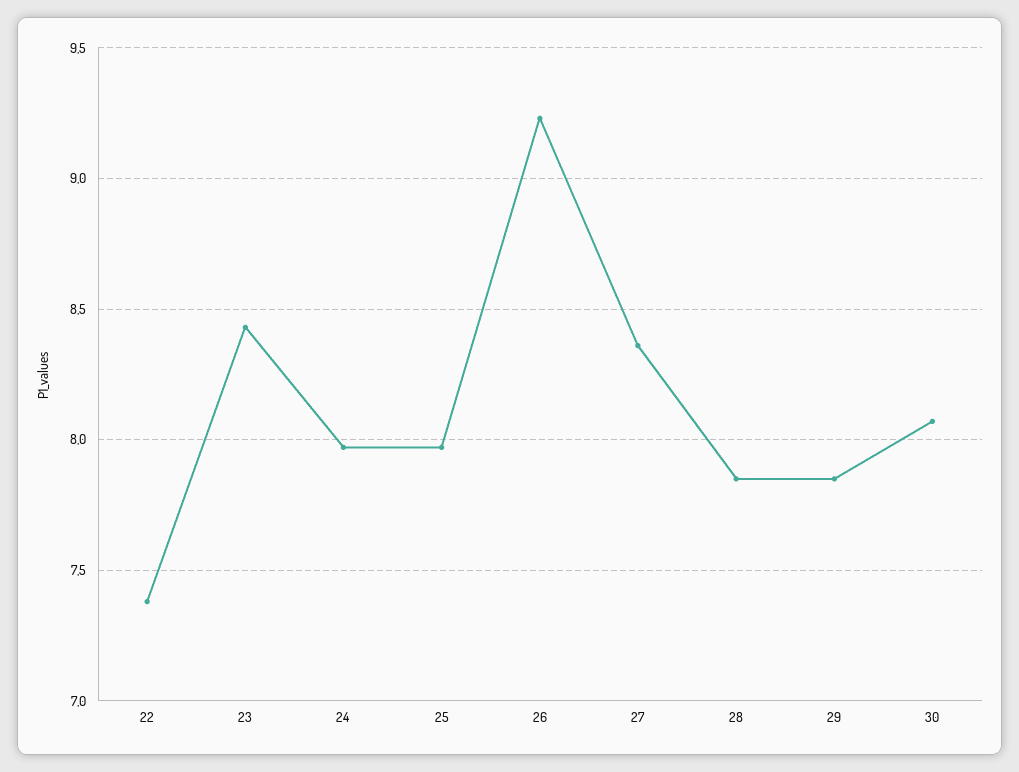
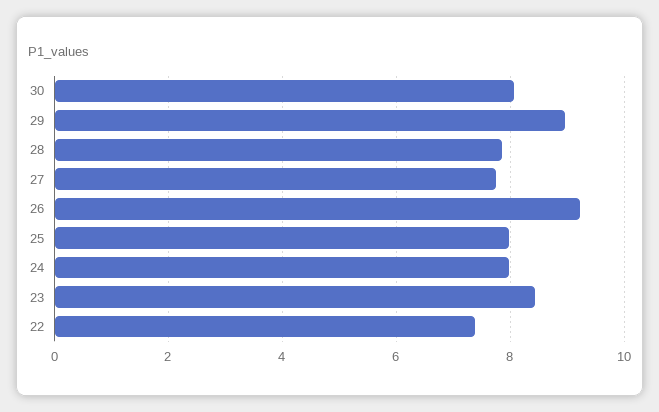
  {
    "22": 7.4,
    "23": 8.45,
    "24": 7.95,
    "25": 7.95,
    "26": 9.25,
-   "27": 8.35,
+   "27": 7.8,
    "28": 7.85,
-   "29": 7.85,
+   "29": 9,
    "30": 8.05
  }

